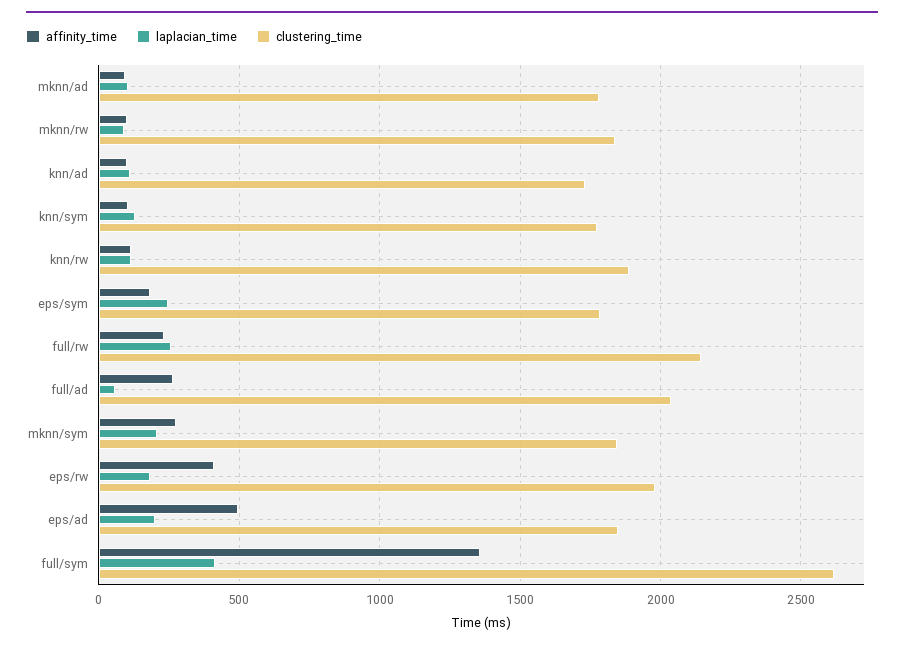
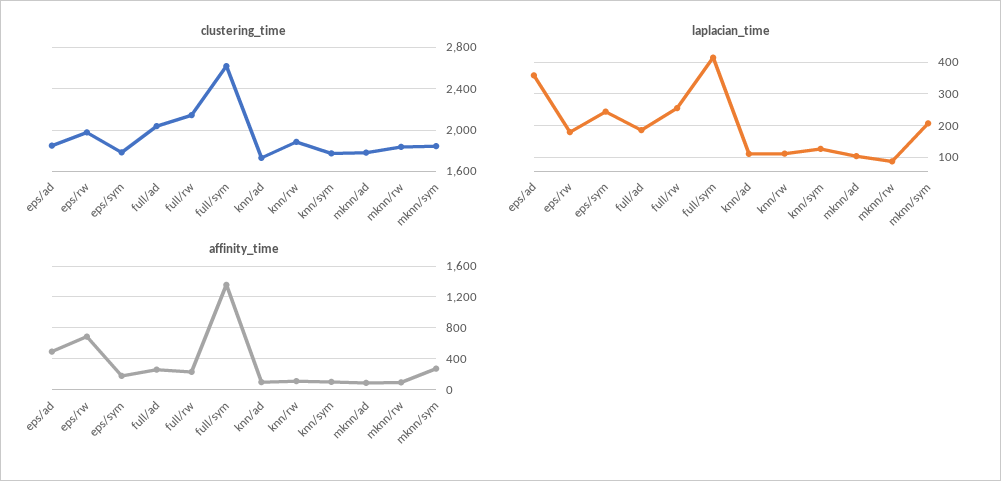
  {
    "affinity_time": {
      "mknn/ad": 100,
      "mknn/rw": 100,
      "knn/ad": 100,
      "knn/sym": 100,
      "knn/rw": 100,
      "eps/sym": 200,
      "full/rw": 250,
      "full/ad": 250,
      "mknn/sym": 250,
-     "eps/rw": 400,
+     "eps/rw": 700,
      "eps/ad": 500,
      "full/sym": 1350
    },
    "laplacian_time": {
      "mknn/ad": 100,
      "mknn/rw": 80,
      "knn/ad": 120,
      "knn/sym": 120,
      "knn/rw": 120,
      "eps/sym": 240,
      "full/rw": 260,
-     "full/ad": 50,
+     "full/ad": 180,
      "mknn/sym": 200,
      "eps/rw": 180,
-     "eps/ad": 200,
+     "eps/ad": 360,
      "full/sym": 420
    },
    "clustering_time": {
      "mknn/ad": 1800,
      "mknn/rw": 1850,
      "knn/ad": 1750,
      "knn/sym": 1800,
      "knn/rw": 1900,
      "eps/sym": 1800,
      "full/rw": 2150,
      "full/ad": 2050,
      "mknn/sym": 1850,
      "eps/rw": 2000,
      "eps/ad": 1850,
      "full/sym": 2600
    }
  }

